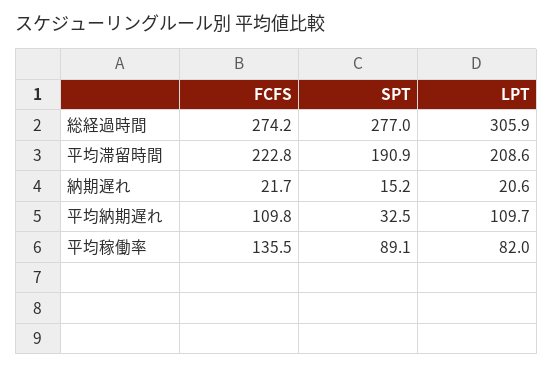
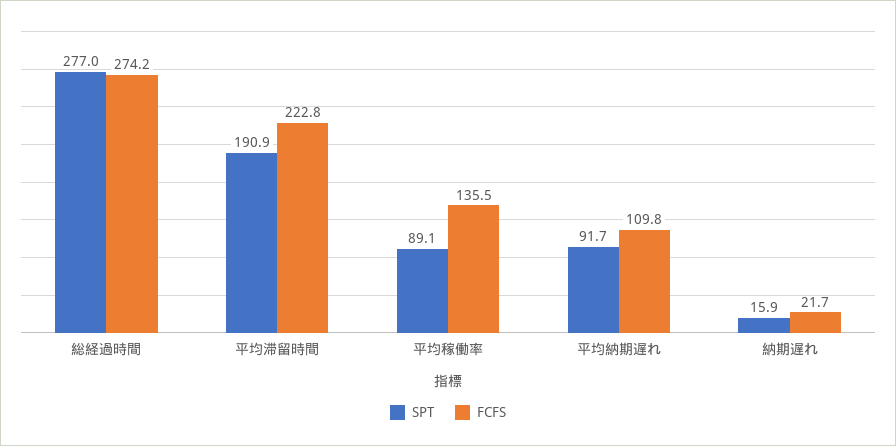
  {
    "FCFS": {
      "総経過時間": 274.2,
      "平均滞留時間": 222.8,
      "納期遅れ": 21.7,
      "平均納期遅れ": 109.8,
      "平均稼働率": 135.5
    },
    "SPT": {
      "総経過時間": 277,
      "平均滞留時間": 190.9,
-     "納期遅れ": 15.2,
+     "納期遅れ": 15.9,
-     "平均納期遅れ": 32.5,
+     "平均納期遅れ": 91.7,
      "平均稼働率": 89.1
-   },
+   }
-   "LPT": {
-     "総経過時間": 305.9,
-     "平均滞留時間": 208.6,
-     "納期遅れ": 20.6,
-     "平均納期遅れ": 109.7,
-     "平均稼働率": 82
-   }
  }

